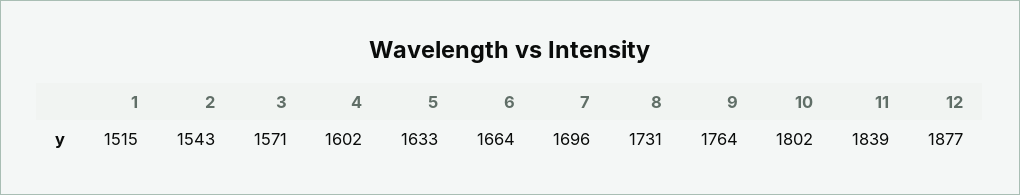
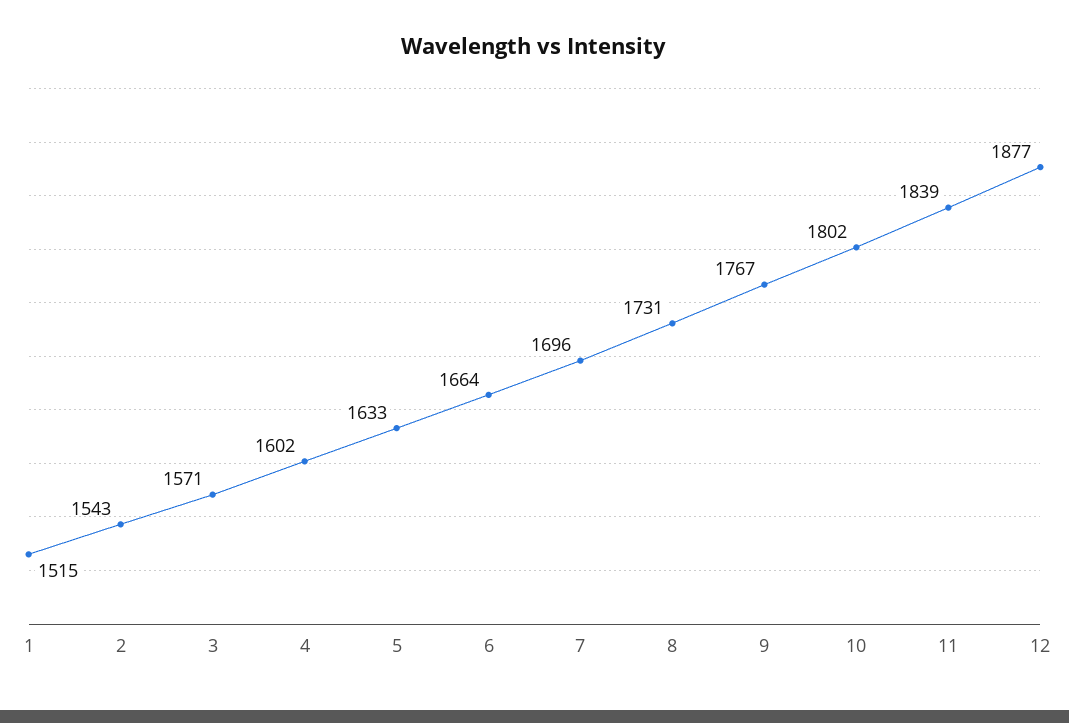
  {
    "1": 1515,
    "2": 1543,
    "3": 1571,
    "4": 1602,
    "5": 1633,
    "6": 1664,
    "7": 1696,
    "8": 1731,
-   "9": 1764,
+   "9": 1767,
    "10": 1802,
    "11": 1839,
    "12": 1877
  }

